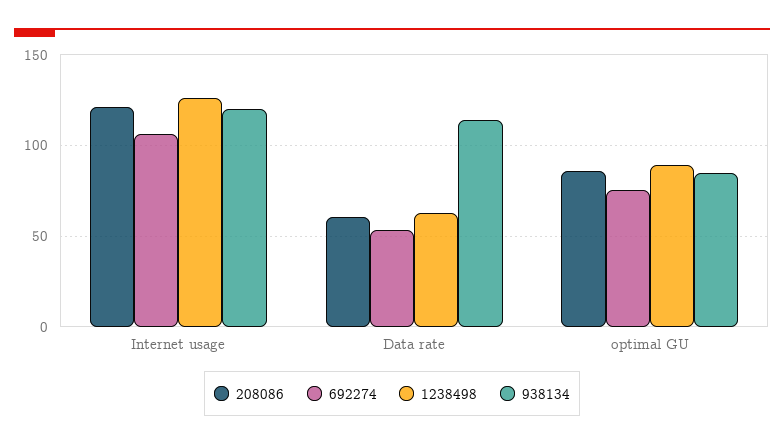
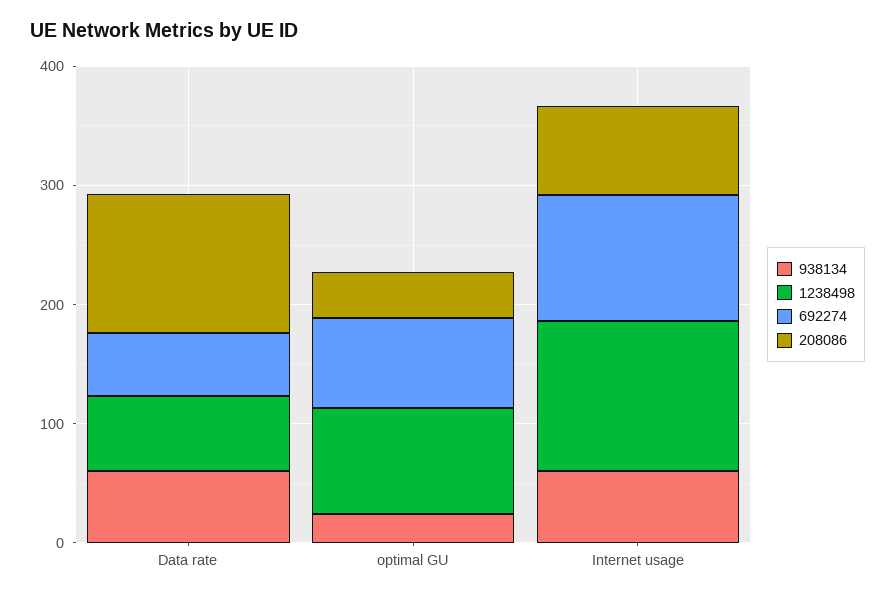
  {
    "208086": {
-     "Internet usage": 120,
+     "Internet usage": 80,
-     "Data rate": 60,
+     "Data rate": 120,
-     "optimal GU": 85
+     "optimal GU": 40
    },
    "692274": {
      "Internet usage": 105,
      "Data rate": 55,
      "optimal GU": 75
    },
    "1238498": {
      "Internet usage": 125,
      "Data rate": 65,
      "optimal GU": 90
    },
    "938134": {
-     "Internet usage": 120,
+     "Internet usage": 60,
-     "Data rate": 115,
+     "Data rate": 60,
-     "optimal GU": 85
+     "optimal GU": 20
    }
  }

